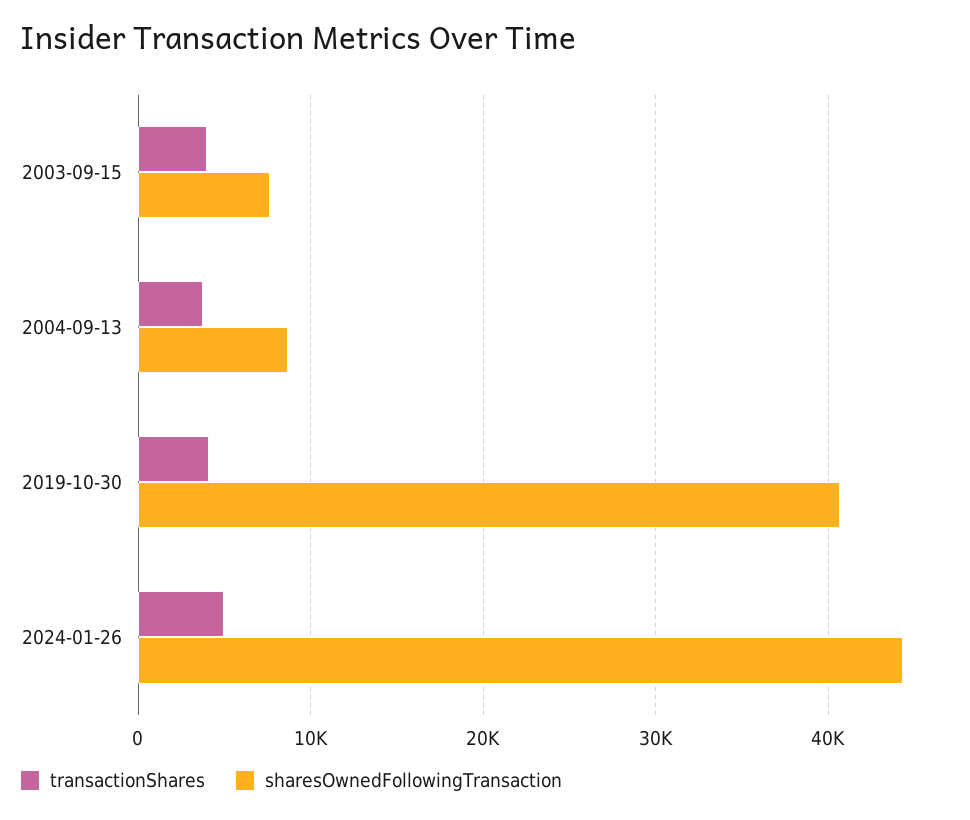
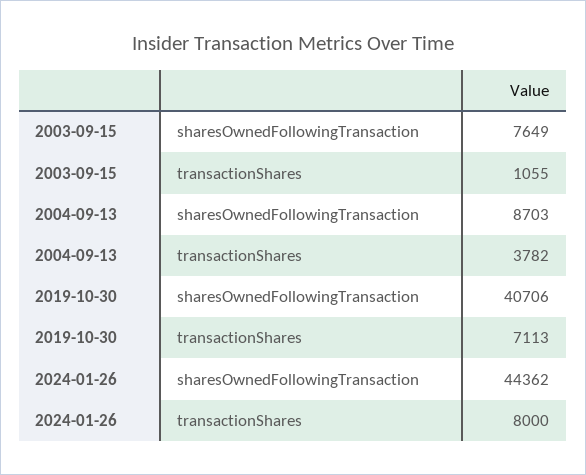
  {
    "transactionShares": {
-     "2003-09-15": 4000,
+     "2003-09-15": 1055,
      "2004-09-13": 3782,
-     "2019-10-30": 4000,
+     "2019-10-30": 7113,
-     "2024-01-26": 5000
+     "2024-01-26": 8000
    },
    "sharesOwnedFollowingTransaction": {
      "2003-09-15": 7649,
      "2004-09-13": 8703,
      "2019-10-30": 40706,
      "2024-01-26": 44362
    }
  }

